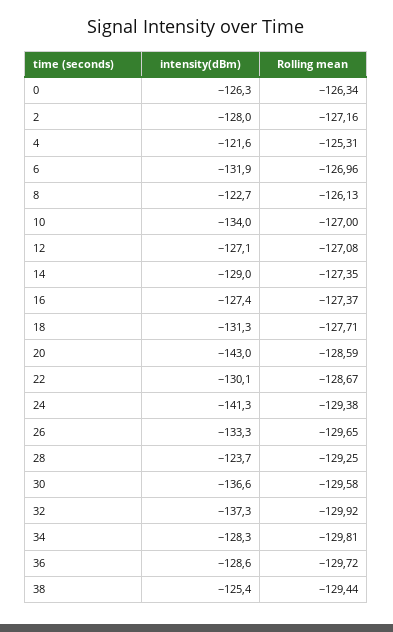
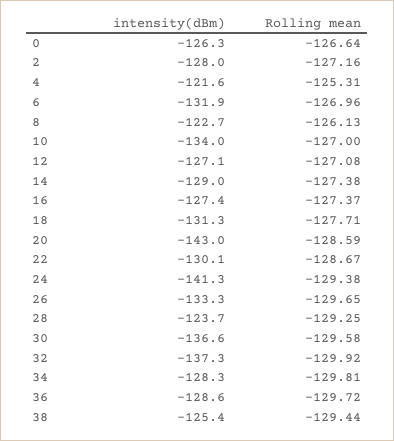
  {
    "intensity(dBm)": {
      "0": -126.3,
      "2": -128,
      "4": -121.6,
      "6": -131.9,
      "8": -122.7,
      "10": -134,
      "12": -127.1,
      "14": -129,
      "16": -127.4,
      "18": -131.3,
      "20": -143,
      "22": -130.1,
      "24": -141.3,
      "26": -133.3,
      "28": -123.7,
      "30": -136.6,
      "32": -137.3,
      "34": -128.3,
      "36": -128.6,
      "38": -125.4
    },
    "Rolling mean": {
-     "0": -126.34,
+     "0": -126.64,
      "2": -127.16,
      "4": -125.31,
      "6": -126.96,
      "8": -126.13,
      "10": -127,
      "12": -127.08,
-     "14": -127.35,
+     "14": -127.38,
      "16": -127.37,
      "18": -127.71,
      "20": -128.59,
      "22": -128.67,
      "24": -129.38,
      "26": -129.65,
      "28": -129.25,
      "30": -129.58,
      "32": -129.92,
      "34": -129.81,
      "36": -129.72,
      "38": -129.44
    }
  }

